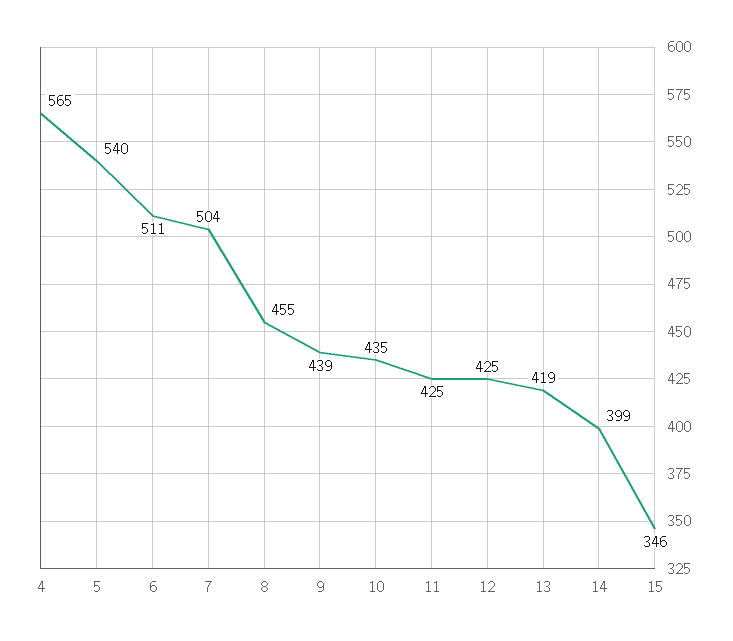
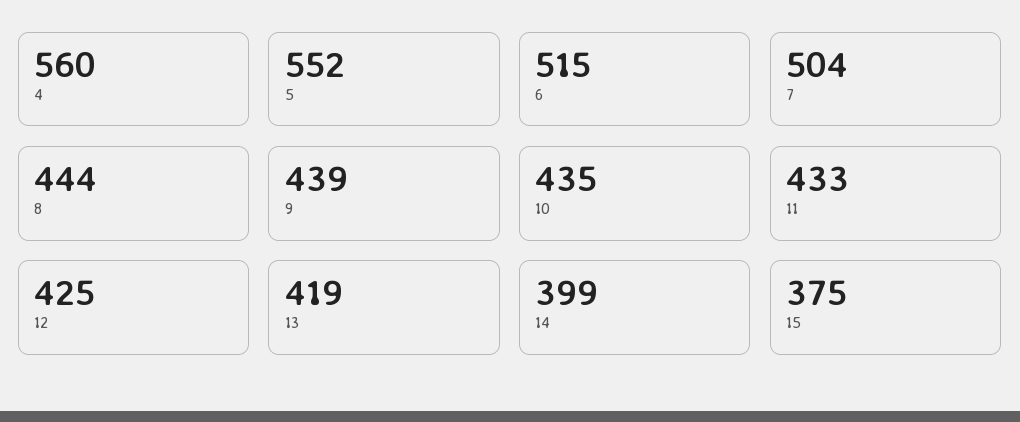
  {
-   "4": 565,
+   "4": 560,
-   "5": 540,
+   "5": 552,
-   "6": 511,
+   "6": 515,
    "7": 504,
-   "8": 455,
+   "8": 444,
    "9": 439,
    "10": 435,
-   "11": 425,
+   "11": 433,
    "12": 425,
    "13": 419,
    "14": 399,
-   "15": 346
+   "15": 375
  }

